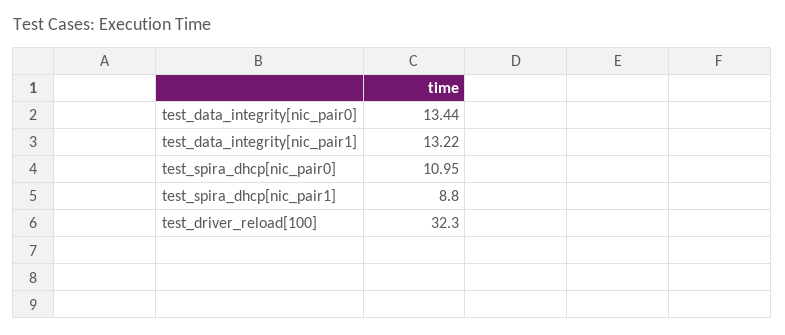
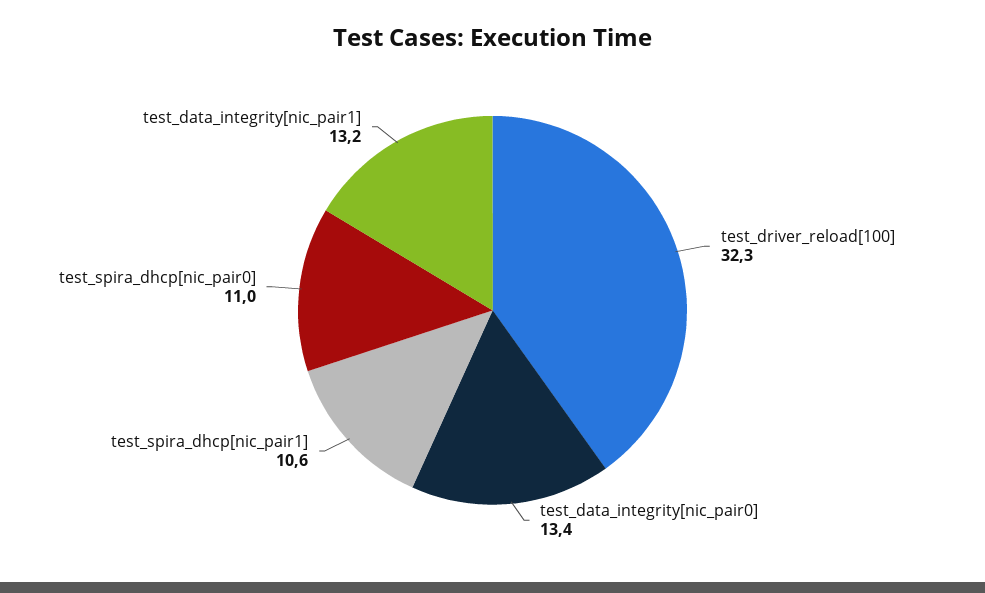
  {
    "test_data_integrity[nic_pair0]": 13.44,
    "test_data_integrity[nic_pair1]": 13.22,
    "test_spira_dhcp[nic_pair0]": 10.95,
-   "test_spira_dhcp[nic_pair1]": 8.8,
+   "test_spira_dhcp[nic_pair1]": 10.6,
    "test_driver_reload[100]": 32.3
  }

